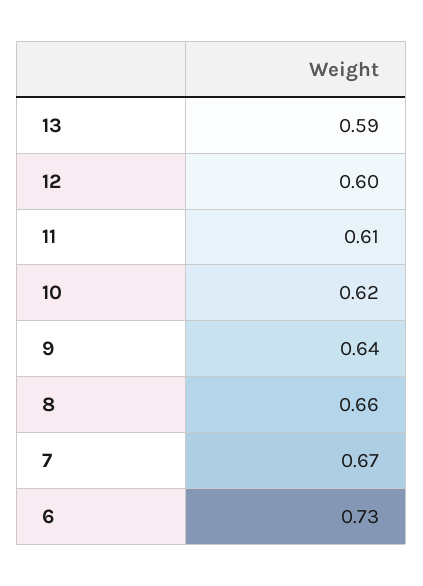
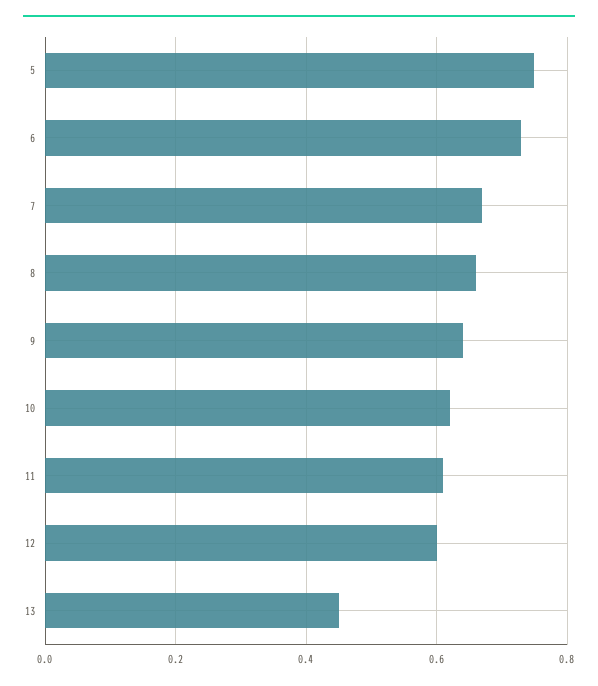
  {
-   "13": 0.59,
+   "13": 0.45,
    "12": 0.6,
    "11": 0.61,
    "10": 0.62,
    "9": 0.64,
    "8": 0.66,
    "7": 0.67,
-   "6": 0.73
+   "6": 0.73,
+   "5": 0.75
  }

